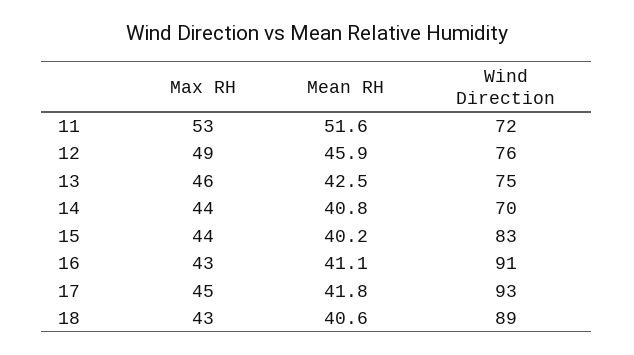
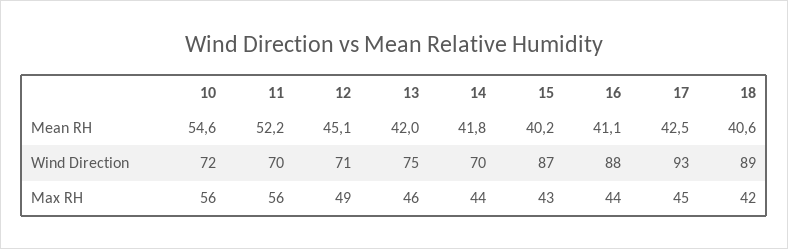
  {
    "Max RH": {
-     "11": 53,
+     "11": 56,
      "12": 49,
      "13": 46,
      "14": 44,
-     "15": 44,
+     "15": 43,
-     "16": 43,
+     "16": 44,
      "17": 45,
-     "18": 43
+     "18": 42,
+     "10": 56
    },
    "Mean RH": {
-     "11": 51.6,
+     "11": 52.2,
-     "12": 45.9,
+     "12": 45.1,
-     "13": 42.5,
+     "13": 42,
-     "14": 40.8,
+     "14": 41.8,
      "15": 40.2,
      "16": 41.1,
-     "17": 41.8,
+     "17": 42.5,
-     "18": 40.6
+     "18": 40.6,
+     "10": 54.6
    },
    "Wind Direction": {
-     "11": 72,
+     "11": 70,
-     "12": 76,
+     "12": 71,
      "13": 75,
      "14": 70,
-     "15": 83,
+     "15": 87,
-     "16": 91,
+     "16": 88,
      "17": 93,
-     "18": 89
+     "18": 89,
+     "10": 72
    }
  }

